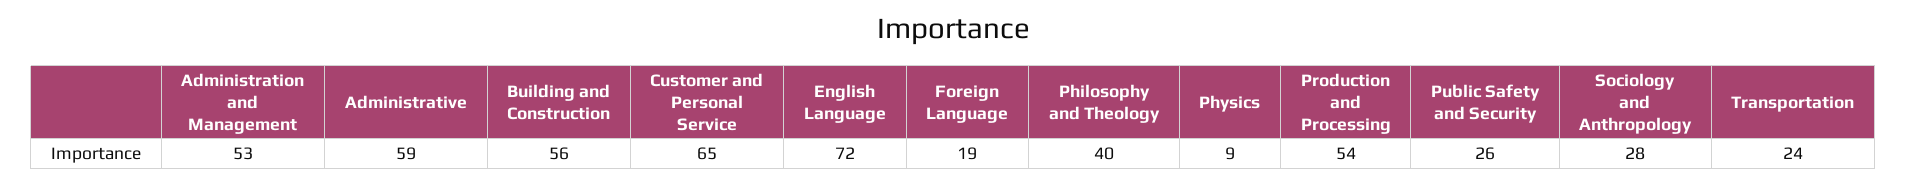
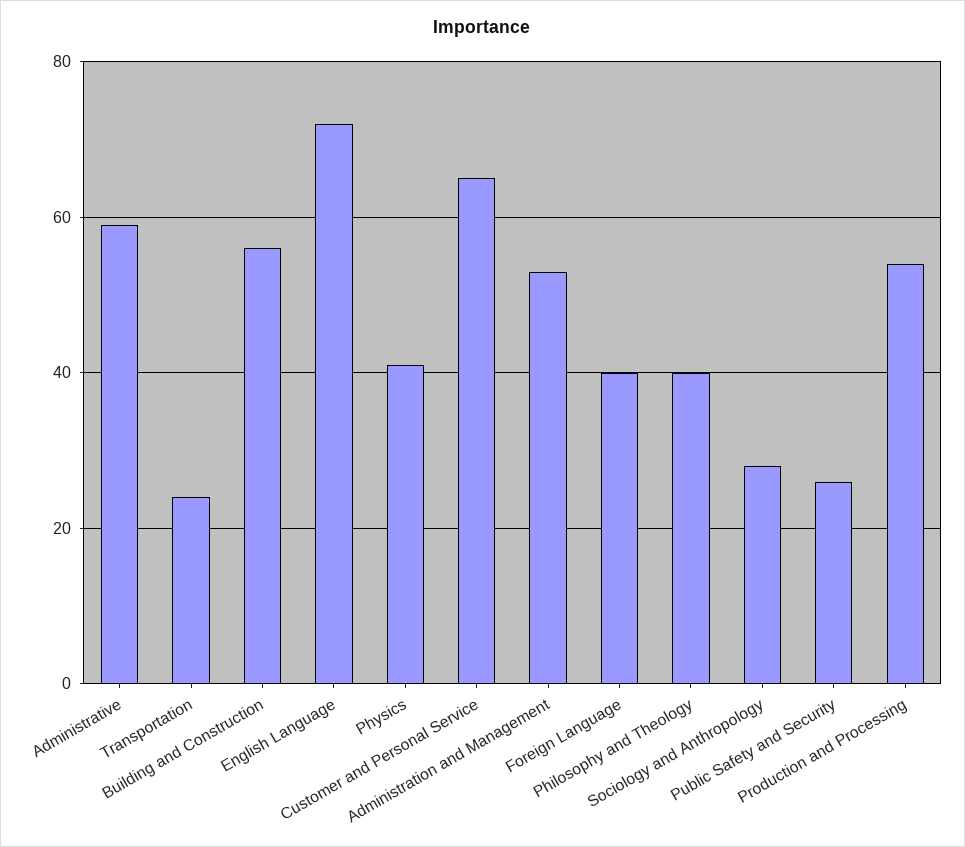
  {
    "Administration and Management": 53,
    "Administrative": 59,
    "Building and Construction": 56,
    "Customer and Personal Service": 65,
    "English Language": 72,
-   "Foreign Language": 19,
+   "Foreign Language": 40,
    "Philosophy and Theology": 40,
-   "Physics": 9,
+   "Physics": 40,
    "Production and Processing": 54,
    "Public Safety and Security": 26,
    "Sociology and Anthropology": 28,
    "Transportation": 24
  }

